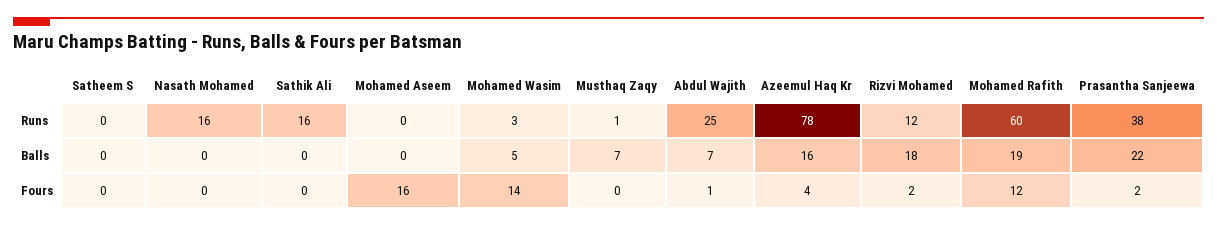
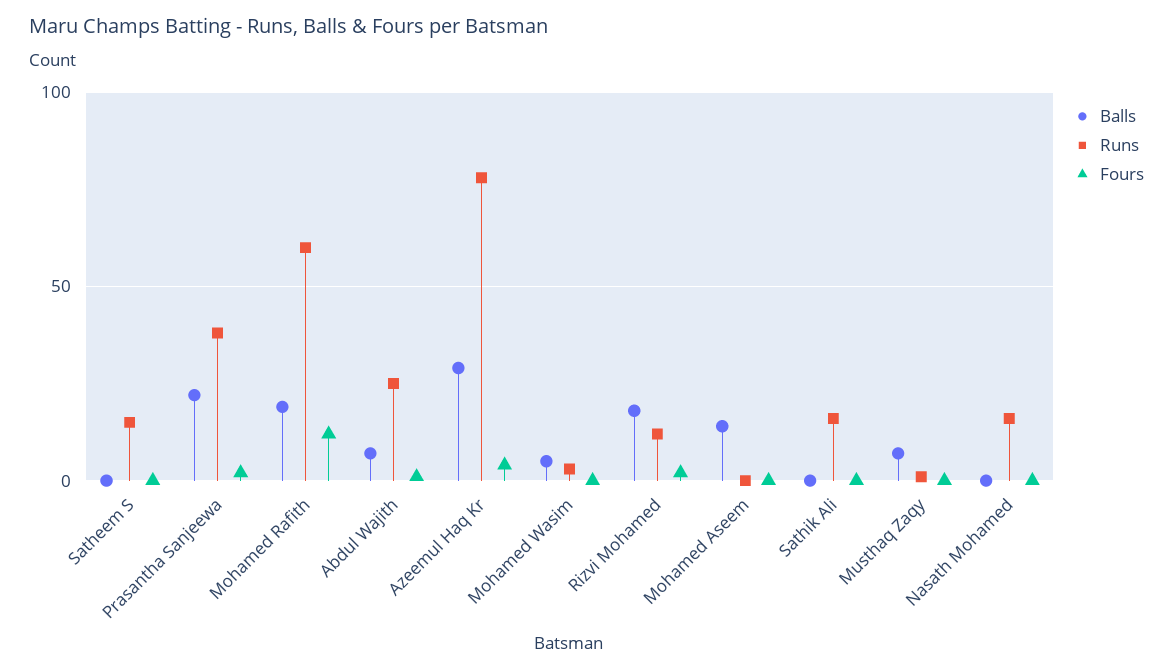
  {
    "Runs": {
-     "Satheem S": 0,
+     "Satheem S": 15,
      "Nasath Mohamed": 16,
      "Sathik Ali": 16,
      "Mohamed Aseem": 0,
      "Mohamed Wasim": 3,
      "Musthaq Zaqy": 1,
      "Abdul Wajith": 25,
      "Azeemul Haq Kr": 78,
      "Rizvi Mohamed": 12,
      "Mohamed Rafith": 60,
      "Prasantha Sanjeewa": 38
    },
    "Balls": {
      "Satheem S": 0,
      "Nasath Mohamed": 0,
      "Sathik Ali": 0,
-     "Mohamed Aseem": 0,
+     "Mohamed Aseem": 15,
      "Mohamed Wasim": 5,
      "Musthaq Zaqy": 7,
      "Abdul Wajith": 7,
-     "Azeemul Haq Kr": 16,
+     "Azeemul Haq Kr": 30,
      "Rizvi Mohamed": 18,
      "Mohamed Rafith": 19,
      "Prasantha Sanjeewa": 22
    },
    "Fours": {
      "Satheem S": 0,
      "Nasath Mohamed": 0,
      "Sathik Ali": 0,
-     "Mohamed Aseem": 16,
+     "Mohamed Aseem": 0,
-     "Mohamed Wasim": 14,
+     "Mohamed Wasim": 0,
      "Musthaq Zaqy": 0,
      "Abdul Wajith": 1,
      "Azeemul Haq Kr": 4,
      "Rizvi Mohamed": 2,
      "Mohamed Rafith": 12,
      "Prasantha Sanjeewa": 2
    }
  }

